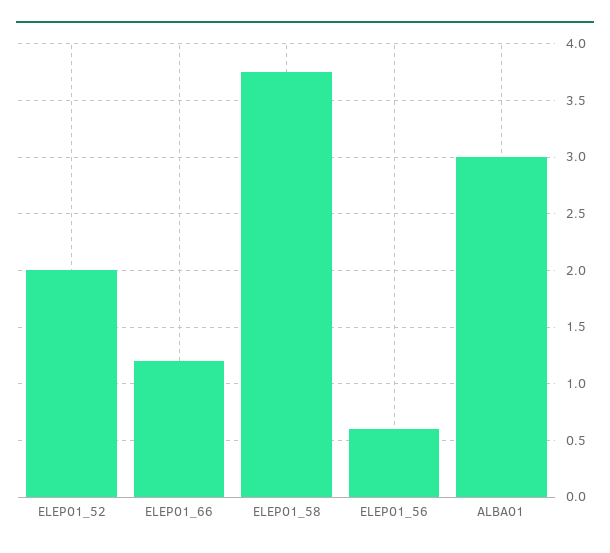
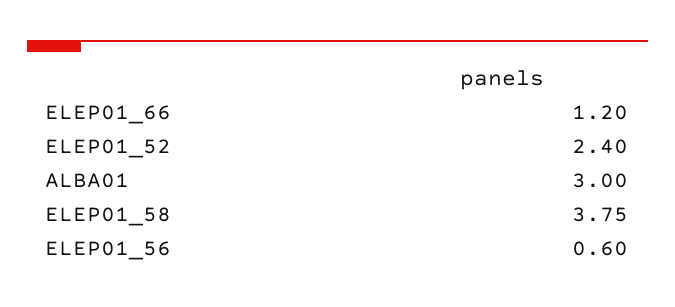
  {
-   "ELEP01_52": 2,
+   "ELEP01_52": 2.4,
    "ELEP01_66": 1.2,
    "ELEP01_58": 3.75,
    "ELEP01_56": 0.6,
    "ALBA01": 3
  }

